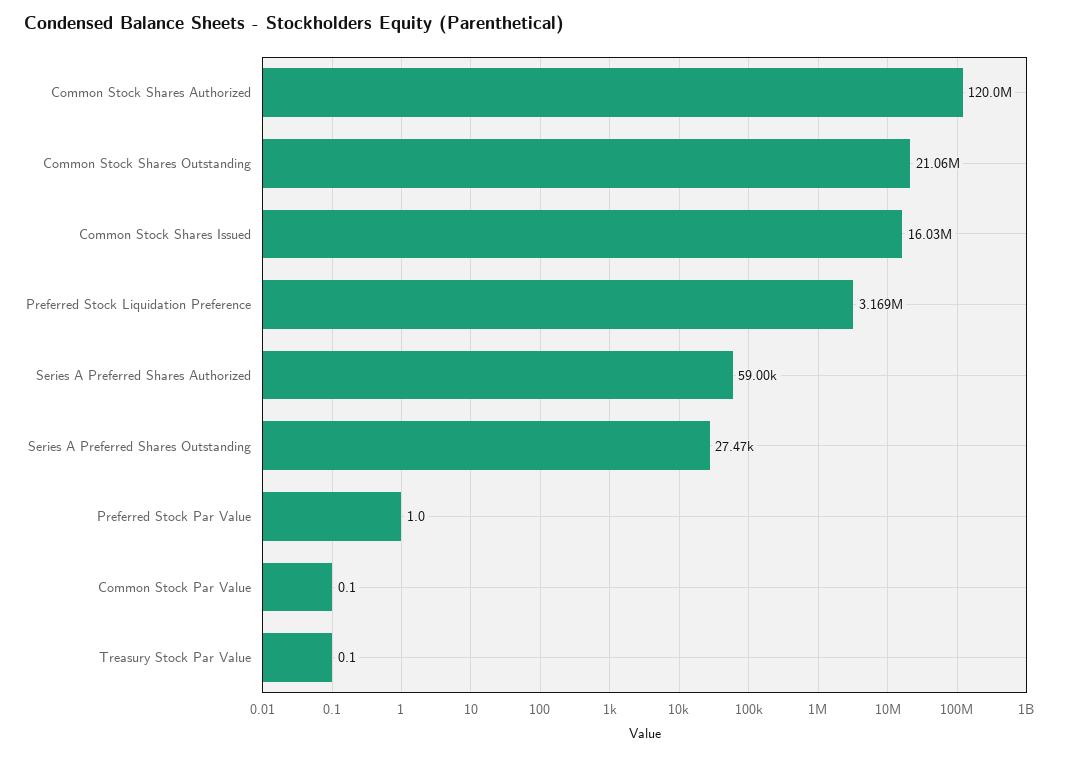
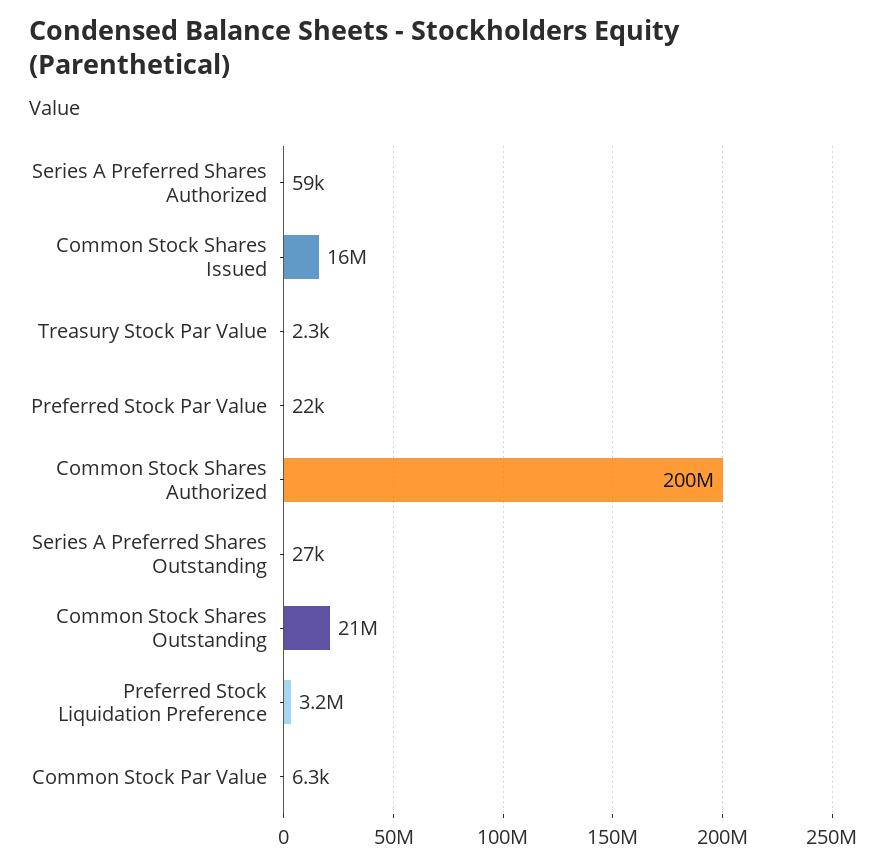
  {
-   "Common Stock Shares Authorized": 120000000,
+   "Common Stock Shares Authorized": 200000000,
    "Common Stock Shares Outstanding": 21060000,
    "Common Stock Shares Issued": 16030000,
    "Preferred Stock Liquidation Preference": 3169000,
    "Series A Preferred Shares Authorized": 59000,
    "Series A Preferred Shares Outstanding": 27470,
-   "Preferred Stock Par Value": 1,
+   "Preferred Stock Par Value": 22000,
-   "Common Stock Par Value": 0.1,
+   "Common Stock Par Value": 6300,
-   "Treasury Stock Par Value": 0.1
+   "Treasury Stock Par Value": 2300
  }

